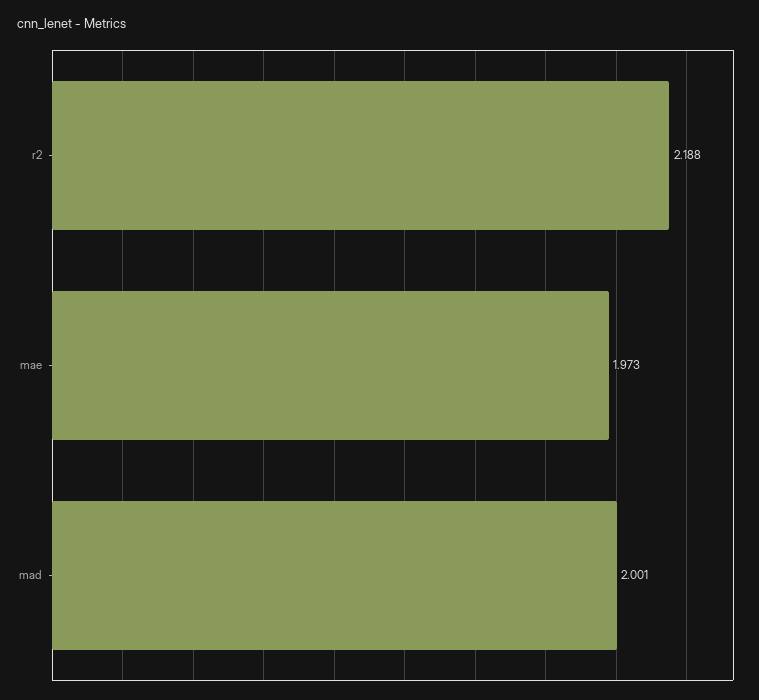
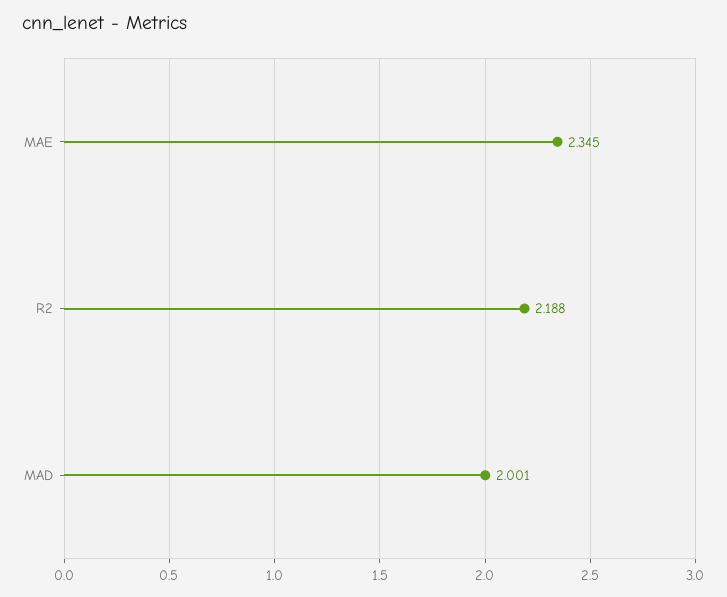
  {
    "r2": 2.188,
-   "mae": 1.973,
+   "mae": 2.345,
    "mad": 2.001
  }

